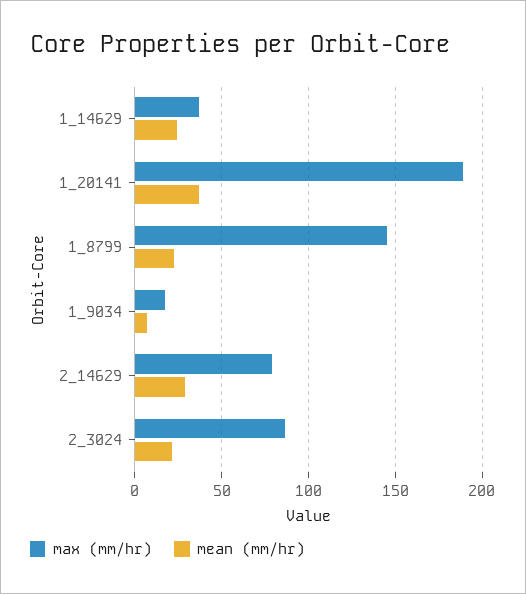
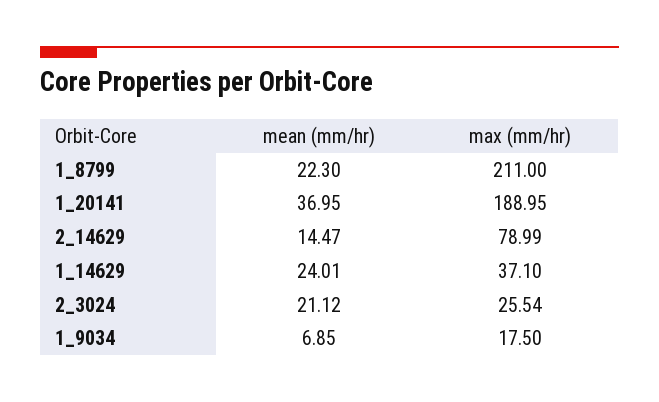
  {
    "max (mm/hr)": {
      "1_14629": 37.1,
      "1_20141": 188.95,
-     "1_8799": 145,
+     "1_8799": 211,
      "1_9034": 17.5,
      "2_14629": 78.99,
-     "2_3024": 85
+     "2_3024": 25.54
    },
    "mean (mm/hr)": {
      "1_14629": 24.01,
      "1_20141": 36.95,
      "1_8799": 22.3,
      "1_9034": 6.85,
-     "2_14629": 30,
+     "2_14629": 14.47,
      "2_3024": 21.12
    }
  }

